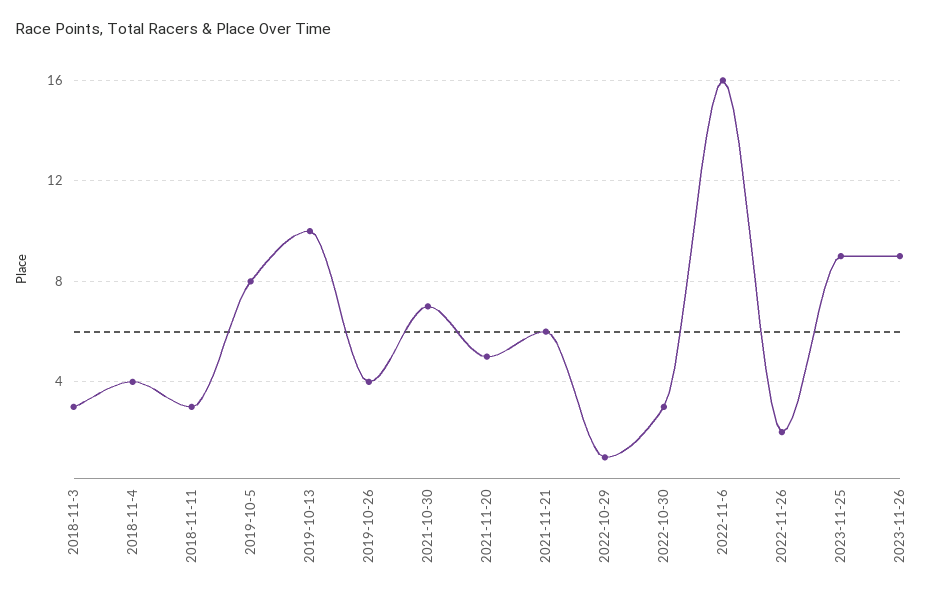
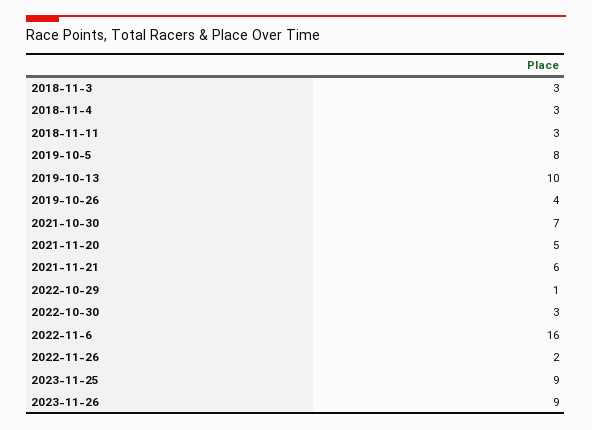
  {
    "2018-11-3": 3,
-   "2018-11-4": 4,
+   "2018-11-4": 3,
    "2018-11-11": 3,
    "2019-10-5": 8,
    "2019-10-13": 10,
    "2019-10-26": 4,
    "2021-10-30": 7,
    "2021-11-20": 5,
    "2021-11-21": 6,
    "2022-10-29": 1,
    "2022-10-30": 3,
    "2022-11-6": 16,
    "2022-11-26": 2,
    "2023-11-25": 9,
    "2023-11-26": 9
  }

